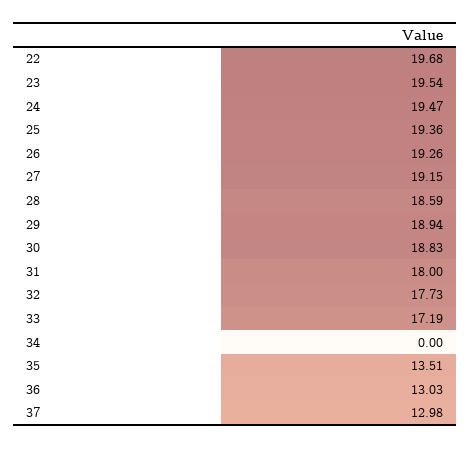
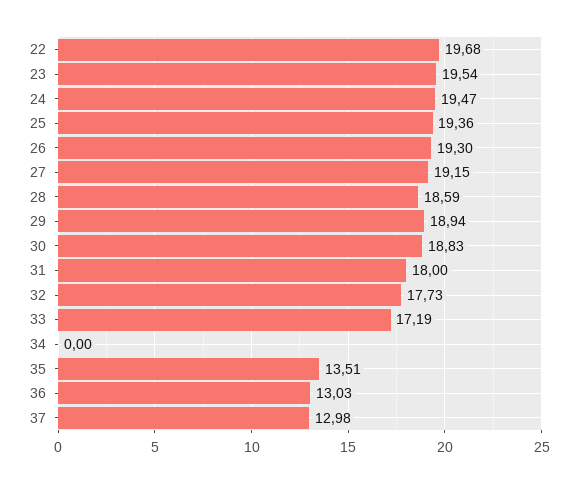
  {
    "22": 19.68,
    "23": 19.54,
    "24": 19.47,
    "25": 19.36,
-   "26": 19.26,
+   "26": 19.3,
    "27": 19.15,
    "28": 18.59,
    "29": 18.94,
    "30": 18.83,
    "31": 18,
    "32": 17.73,
    "33": 17.19,
    "34": 0,
    "35": 13.51,
    "36": 13.03,
    "37": 12.98
  }

